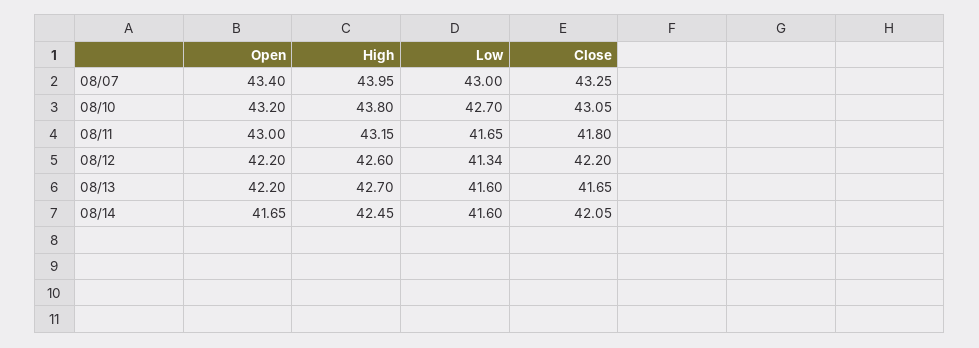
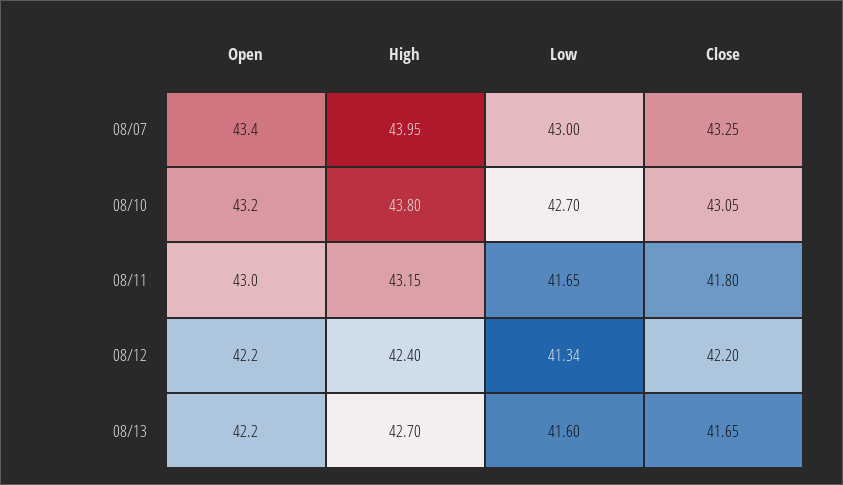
  {
    "Open": {
      "08/07": 43.4,
      "08/10": 43.2,
      "08/11": 43,
      "08/12": 42.2,
-     "08/13": 42.2,
+     "08/13": 42.2
-     "08/14": 41.65
    },
    "High": {
      "08/07": 43.95,
      "08/10": 43.8,
      "08/11": 43.15,
-     "08/12": 42.6,
+     "08/12": 42.4,
-     "08/13": 42.7,
+     "08/13": 42.7
-     "08/14": 42.45
    },
    "Low": {
      "08/07": 43,
      "08/10": 42.7,
      "08/11": 41.65,
      "08/12": 41.34,
-     "08/13": 41.6,
+     "08/13": 41.6
-     "08/14": 41.6
    },
    "Close": {
      "08/07": 43.25,
      "08/10": 43.05,
      "08/11": 41.8,
      "08/12": 42.2,
-     "08/13": 41.65,
+     "08/13": 41.65
-     "08/14": 42.05
    }
  }

